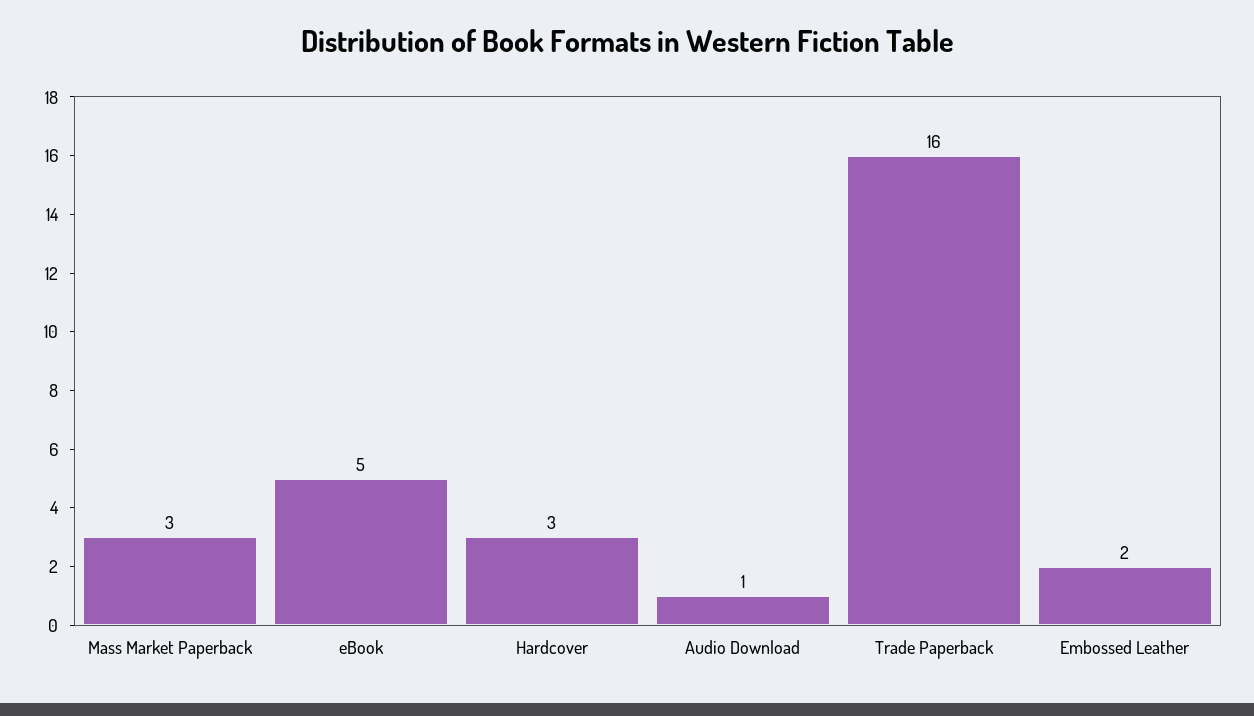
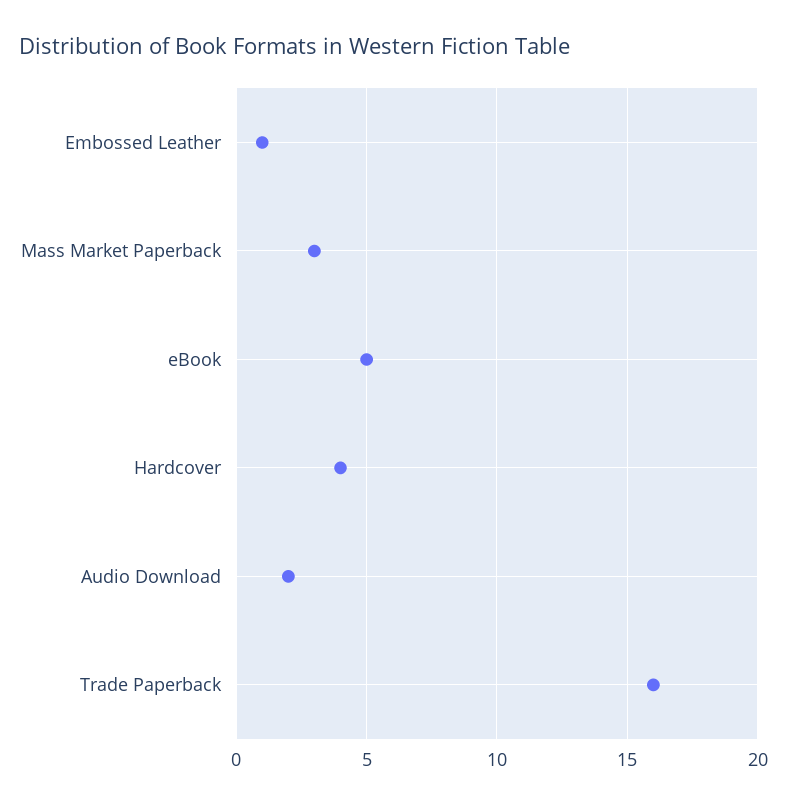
  {
    "Mass Market Paperback": 3,
    "eBook": 5,
-   "Hardcover": 3,
+   "Hardcover": 4,
-   "Audio Download": 1,
+   "Audio Download": 2,
    "Trade Paperback": 16,
-   "Embossed Leather": 2
+   "Embossed Leather": 1
  }

